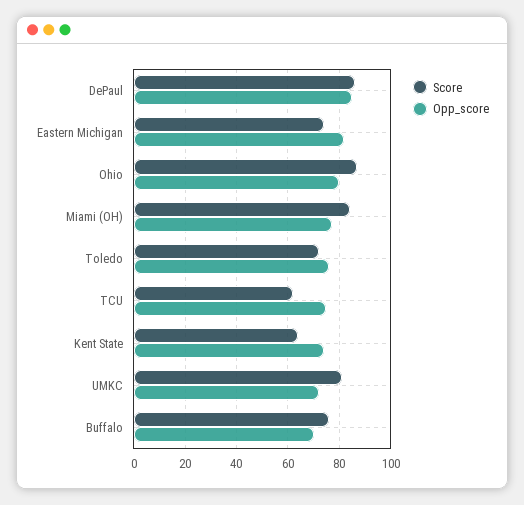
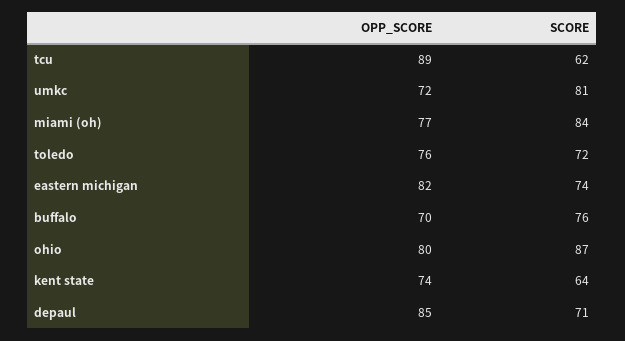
  {
    "Score": {
-     "DePaul": 85,
+     "DePaul": 71,
      "Eastern Michigan": 74,
      "Ohio": 87,
      "Miami (OH)": 84,
      "Toledo": 72,
      "TCU": 62,
      "Kent State": 64,
      "UMKC": 81,
      "Buffalo": 76
    },
    "Opp_score": {
      "DePaul": 85,
      "Eastern Michigan": 82,
      "Ohio": 80,
      "Miami (OH)": 77,
      "Toledo": 76,
-     "TCU": 75,
+     "TCU": 89,
      "Kent State": 74,
      "UMKC": 72,
      "Buffalo": 70
    }
  }

